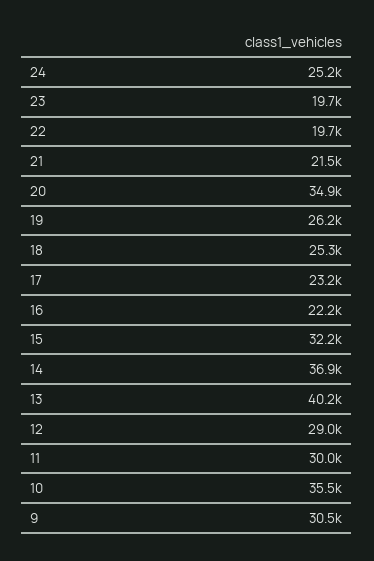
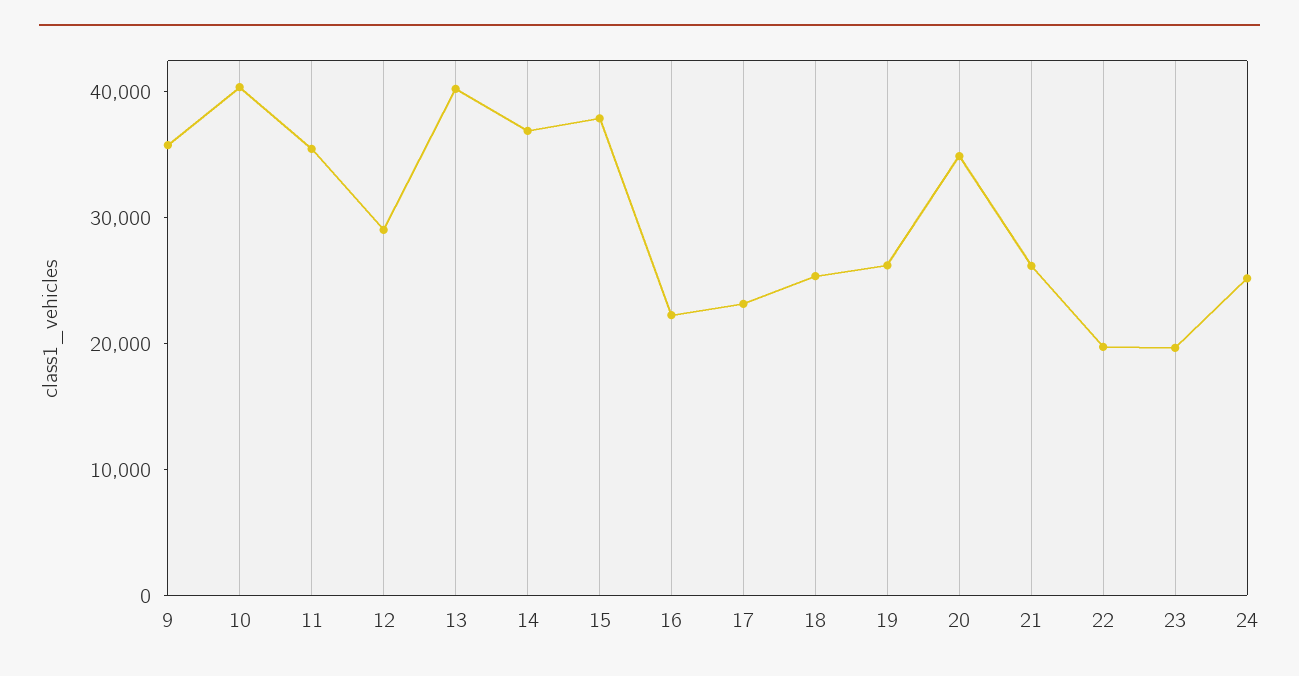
  {
    "24": 25200,
    "23": 19700,
    "22": 19700,
-   "21": 21500,
+   "21": 26000,
    "20": 34900,
    "19": 26200,
    "18": 25300,
    "17": 23200,
    "16": 22200,
-   "15": 32200,
+   "15": 38000,
    "14": 36900,
    "13": 40200,
    "12": 29000,
-   "11": 30000,
+   "11": 36000,
-   "10": 35500,
+   "10": 40000,
-   "9": 30500
+   "9": 36000
  }

